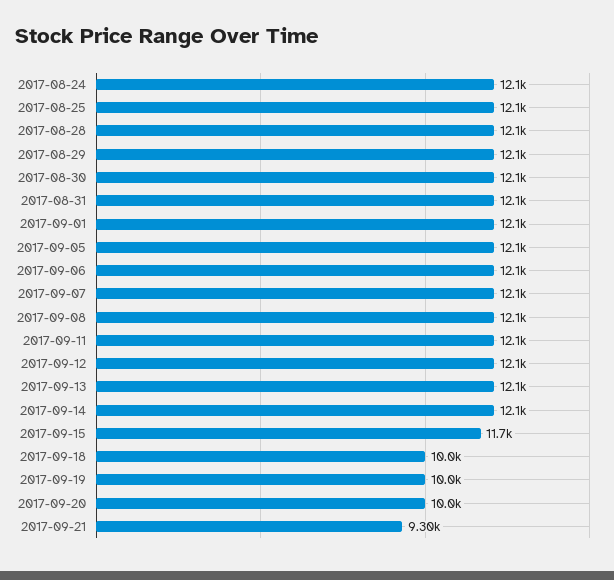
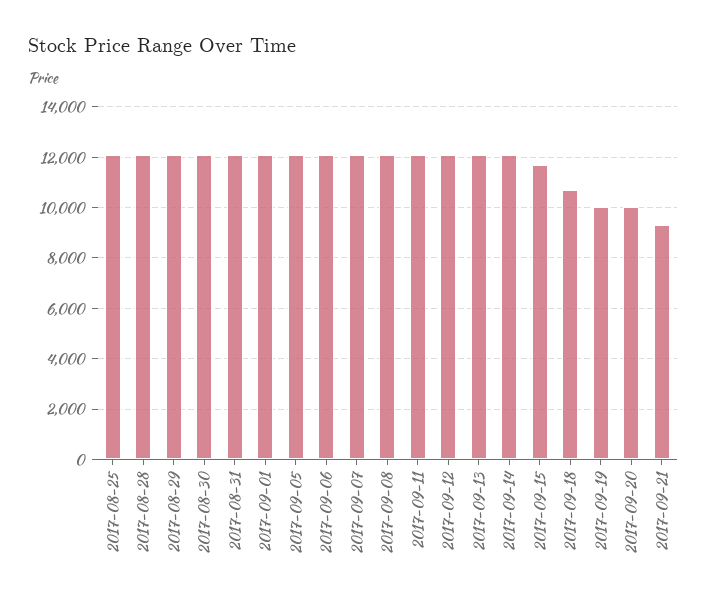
  {
-   "2017-08-24": 12100,
    "2017-08-25": 12100,
    "2017-08-28": 12100,
    "2017-08-29": 12100,
    "2017-08-30": 12100,
    "2017-08-31": 12100,
    "2017-09-01": 12100,
    "2017-09-05": 12100,
    "2017-09-06": 12100,
    "2017-09-07": 12100,
    "2017-09-08": 12100,
    "2017-09-11": 12100,
    "2017-09-12": 12100,
    "2017-09-13": 12100,
    "2017-09-14": 12100,
    "2017-09-15": 11700,
-   "2017-09-18": 10000,
+   "2017-09-18": 10750,
    "2017-09-19": 10000,
    "2017-09-20": 10000,
    "2017-09-21": 9300
  }

